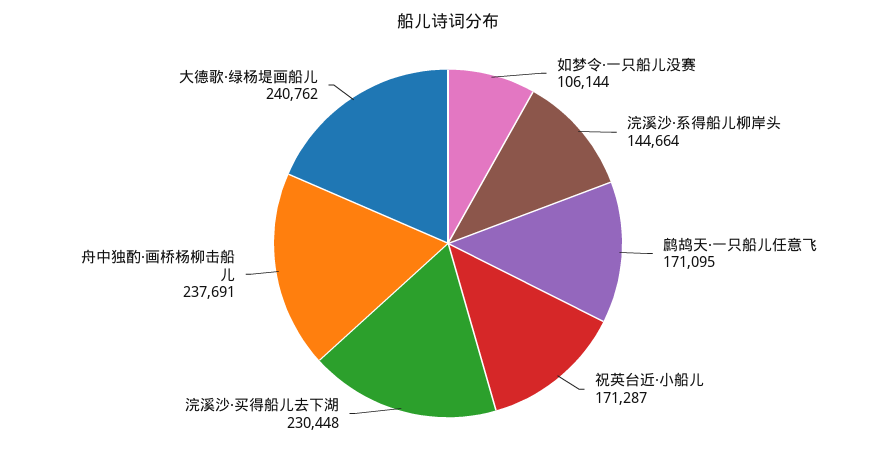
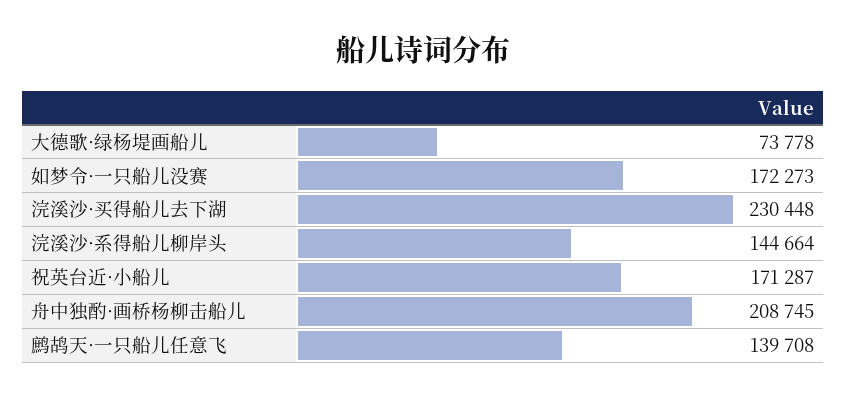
  {
-   "如梦令·一只船儿没赛": 106144,
+   "如梦令·一只船儿没赛": 172273,
    "浣溪沙·系得船儿柳岸头": 144664,
-   "鹧鸪天·一只船儿任意飞": 171095,
+   "鹧鸪天·一只船儿任意飞": 139708,
    "祝英台近·小船儿": 171287,
    "浣溪沙·买得船儿去下湖": 230448,
-   "舟中独酌·画桥杨柳击船儿": 237691,
+   "舟中独酌·画桥杨柳击船儿": 208745,
-   "大德歌·绿杨堤画船儿": 240762
+   "大德歌·绿杨堤画船儿": 73778
  }

